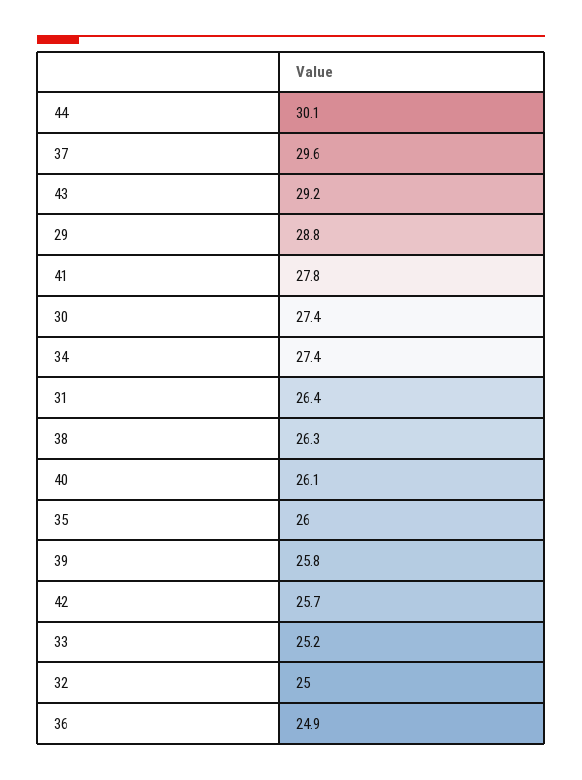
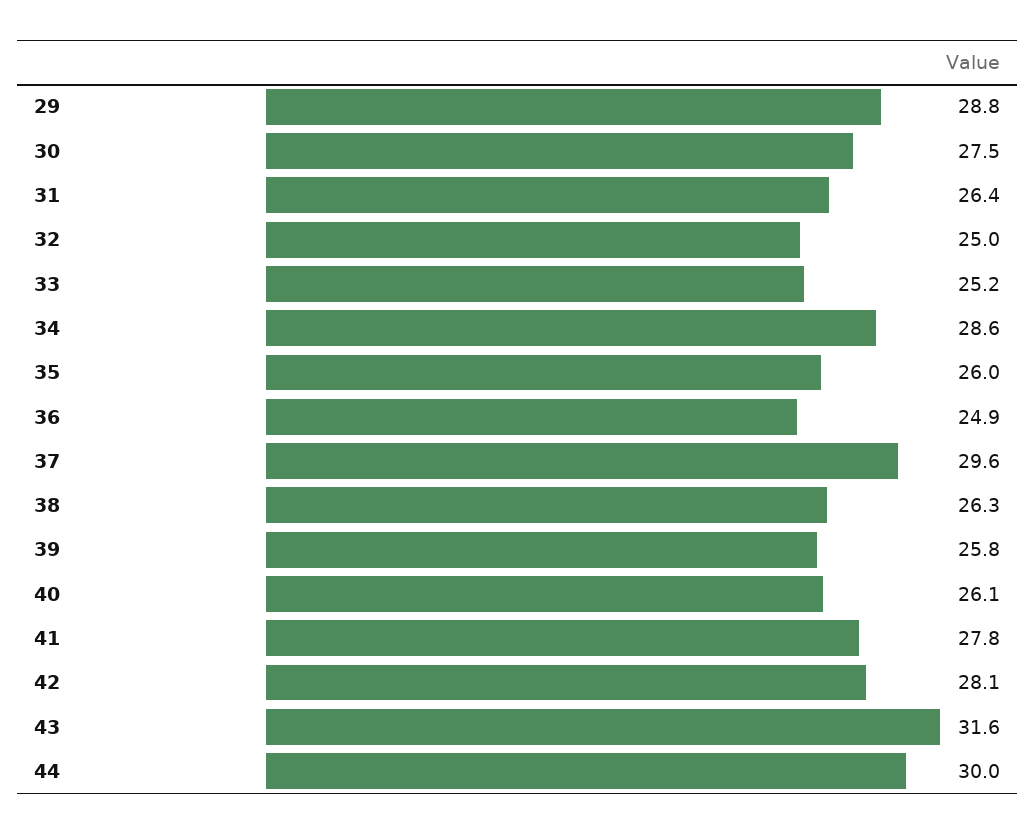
  {
-   "44": 30.1,
+   "44": 30,
    "37": 29.6,
-   "43": 29.2,
+   "43": 31.6,
    "29": 28.8,
    "41": 27.8,
-   "30": 27.4,
+   "30": 27.5,
-   "34": 27.4,
+   "34": 28.6,
    "31": 26.4,
    "38": 26.3,
    "40": 26.1,
    "35": 26,
    "39": 25.8,
-   "42": 25.7,
+   "42": 28.1,
    "33": 25.2,
    "32": 25,
    "36": 24.9
  }

